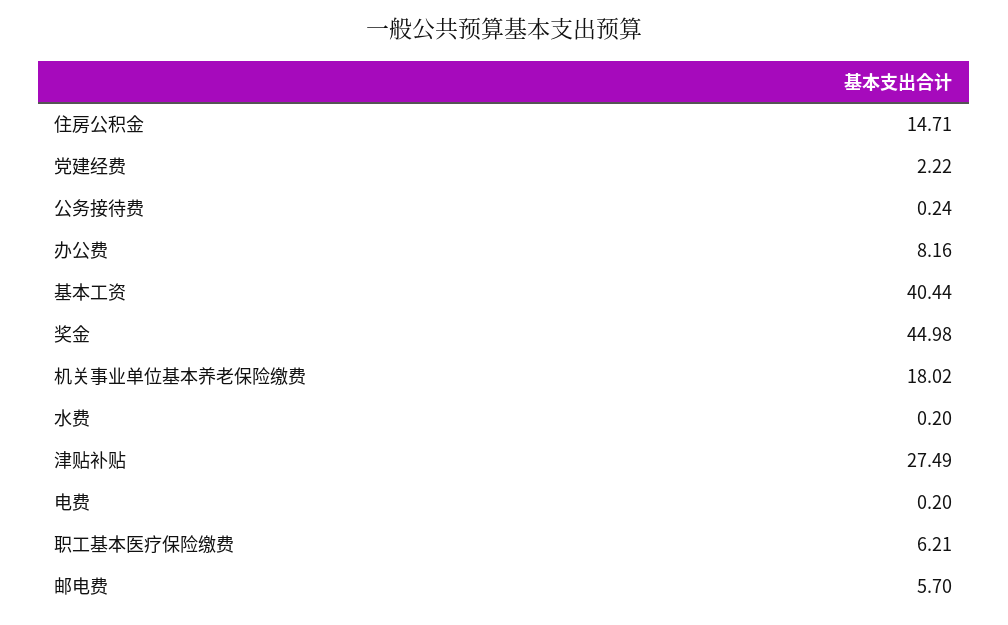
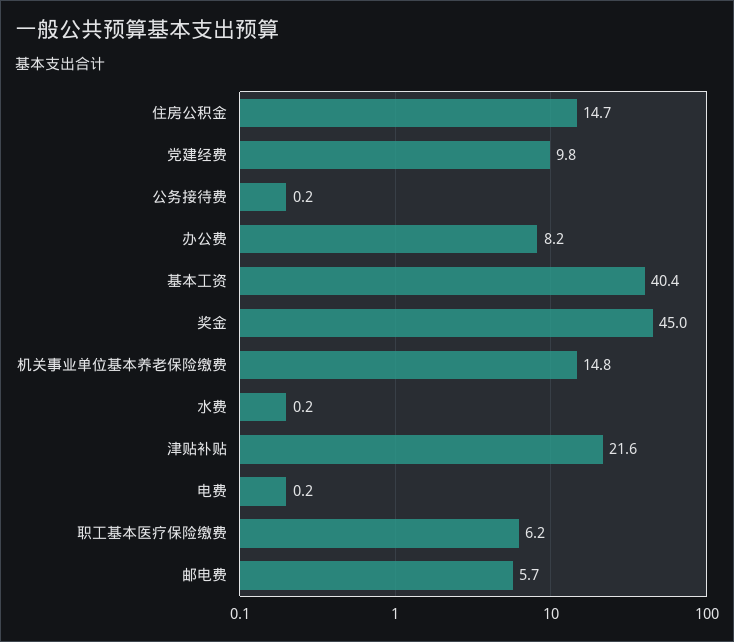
  {
    "住房公积金": 14.71,
-   "党建经费": 2.22,
+   "党建经费": 9.8,
    "公务接待费": 0.24,
    "办公费": 8.16,
    "基本工资": 40.44,
    "奖金": 44.98,
-   "机关事业单位基本养老保险缴费": 18.02,
+   "机关事业单位基本养老保险缴费": 14.8,
    "水费": 0.2,
-   "津贴补贴": 27.49,
+   "津贴补贴": 21.6,
    "电费": 0.2,
    "职工基本医疗保险缴费": 6.21,
    "邮电费": 5.7
  }

